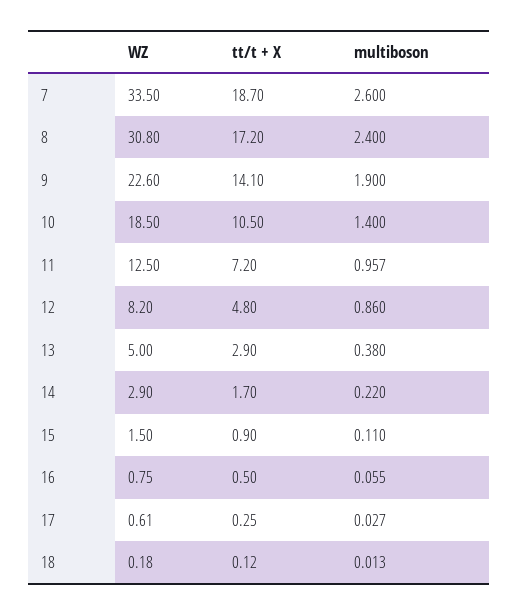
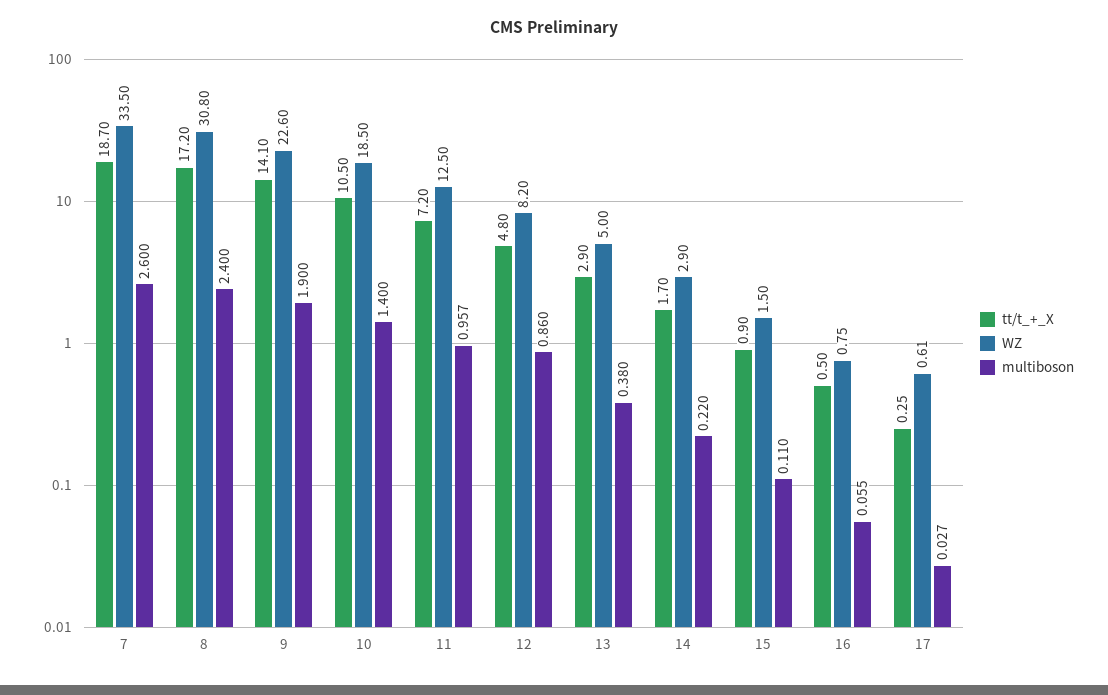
  {
    "WZ": {
      "7": 33.5,
      "8": 30.8,
      "9": 22.6,
      "10": 18.5,
      "11": 12.5,
      "12": 8.2,
      "13": 5,
      "14": 2.9,
      "15": 1.5,
      "16": 0.75,
-     "17": 0.61,
+     "17": 0.61
-     "18": 0.18
    },
    "tt/t + X": {
      "7": 18.7,
      "8": 17.2,
      "9": 14.1,
      "10": 10.5,
      "11": 7.2,
      "12": 4.8,
      "13": 2.9,
      "14": 1.7,
      "15": 0.9,
      "16": 0.5,
-     "17": 0.25,
+     "17": 0.25
-     "18": 0.12
    },
    "multiboson": {
      "7": 2.6,
      "8": 2.4,
      "9": 1.9,
      "10": 1.4,
      "11": 0.957,
      "12": 0.86,
      "13": 0.38,
      "14": 0.22,
      "15": 0.11,
      "16": 0.055,
-     "17": 0.027,
+     "17": 0.027
-     "18": 0.013
    }
  }

